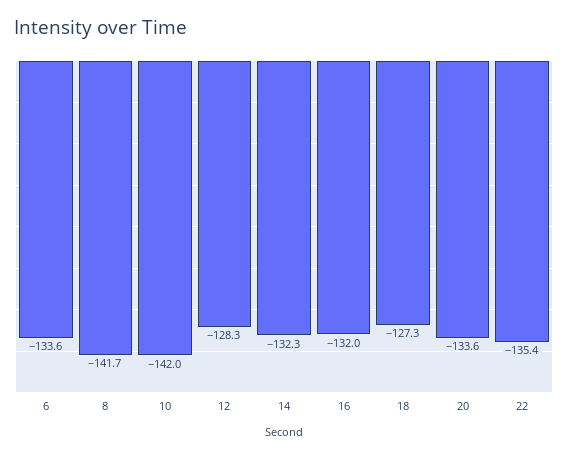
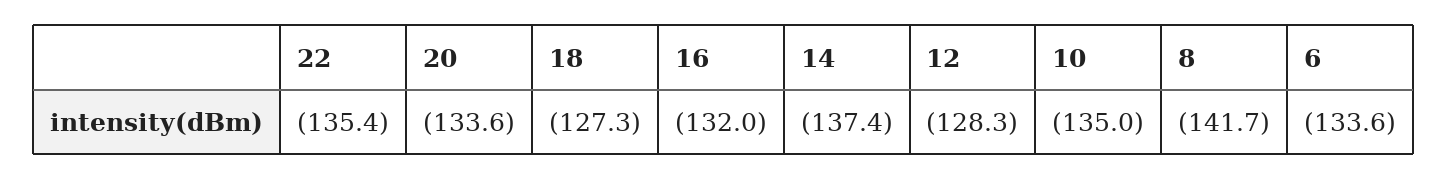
  {
    "6": -133.6,
    "8": -141.7,
-   "10": -142,
+   "10": -135,
    "12": -128.3,
-   "14": -132.3,
+   "14": -137.4,
    "16": -132,
    "18": -127.3,
    "20": -133.6,
    "22": -135.4
  }

